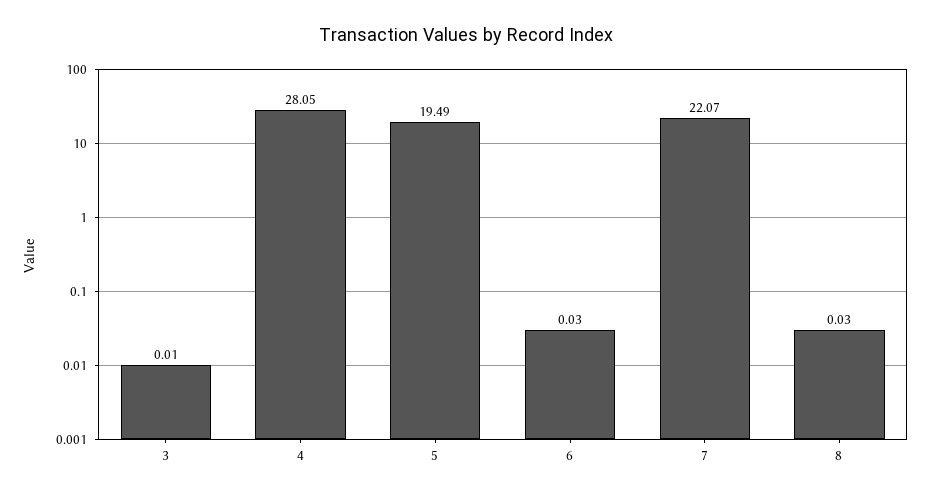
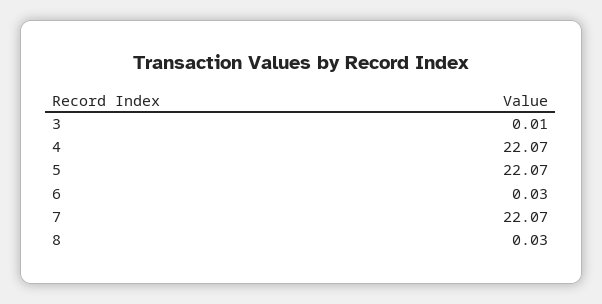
  {
    "3": 0.01,
-   "4": 28.05,
+   "4": 22.07,
-   "5": 19.49,
+   "5": 22.07,
    "6": 0.03,
    "7": 22.07,
    "8": 0.03
  }

